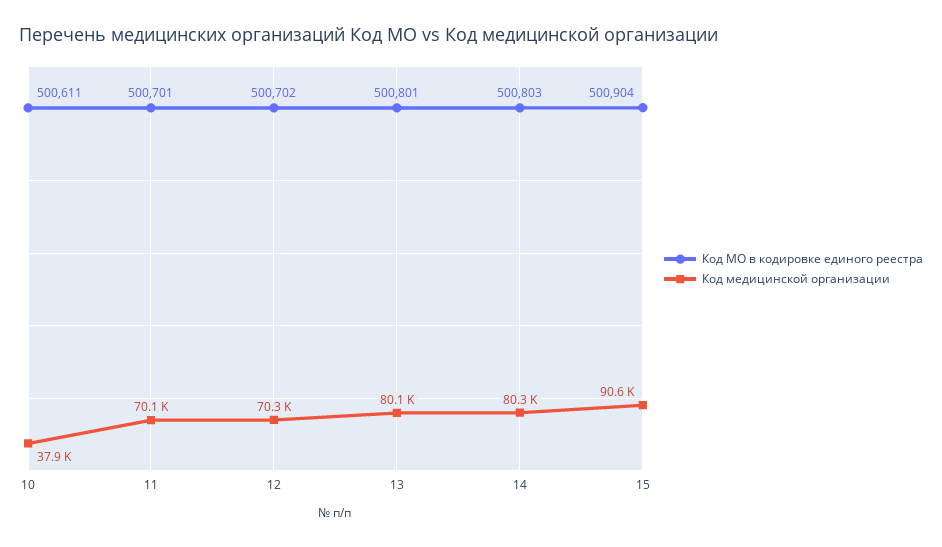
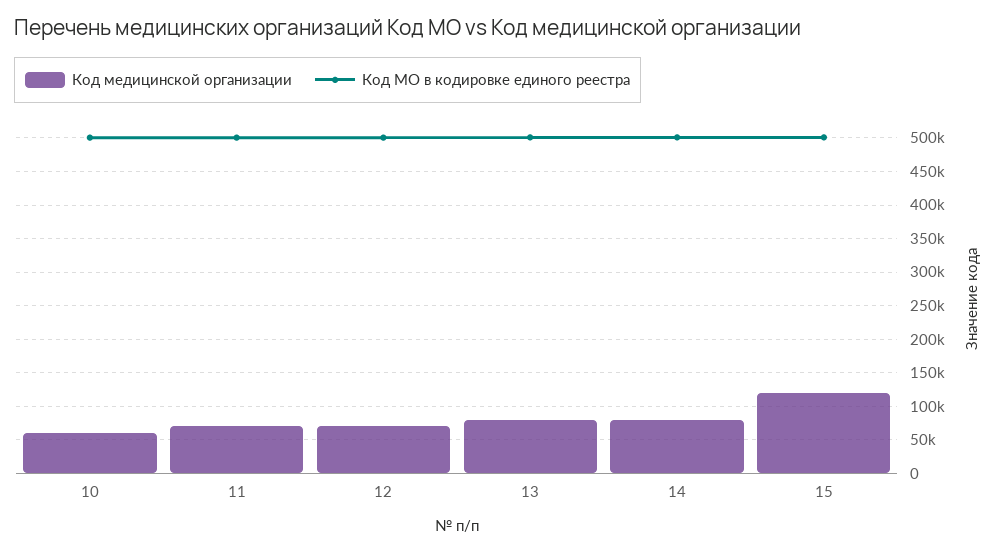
  {
    "Код МО в кодировке единого реестра": {
      "10": 500611,
      "11": 500701,
      "12": 500702,
      "13": 500801,
      "14": 500803,
      "15": 500904
    },
    "Код медицинской организации": {
-     "10": 37900,
+     "10": 60000,
      "11": 70100,
      "12": 70300,
      "13": 80100,
      "14": 80300,
-     "15": 90600
+     "15": 120000
    }
  }

